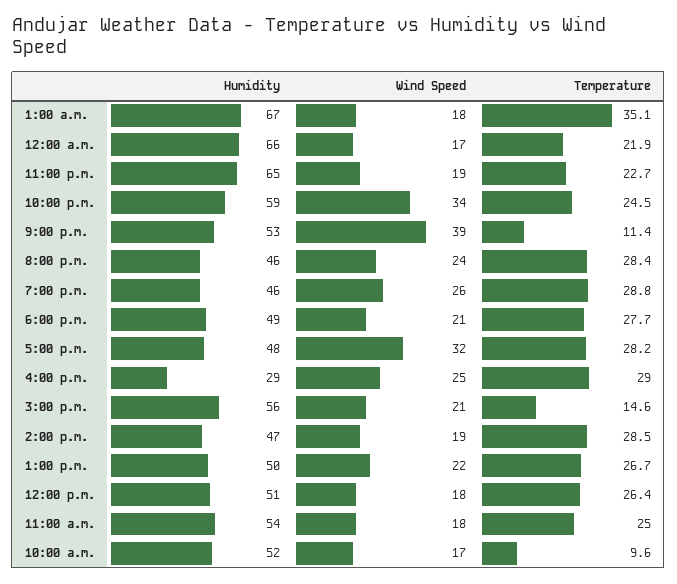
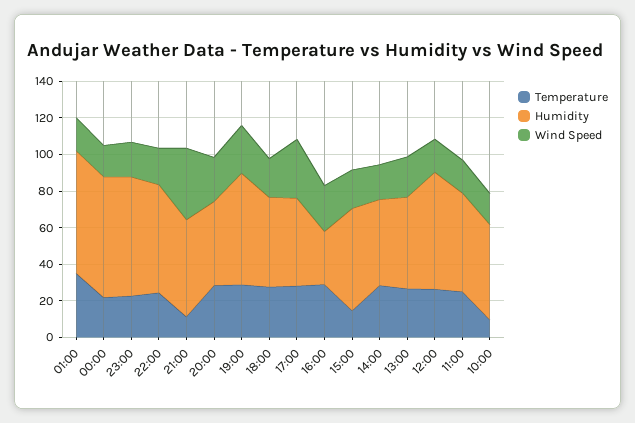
  {
    "Humidity": {
      "1:00 a.m.": 67,
      "12:00 a.m.": 66,
      "11:00 p.m.": 65,
      "10:00 p.m.": 59,
      "9:00 p.m.": 53,
      "8:00 p.m.": 46,
-     "7:00 p.m.": 46,
+     "7:00 p.m.": 60,
      "6:00 p.m.": 49,
      "5:00 p.m.": 48,
      "4:00 p.m.": 29,
      "3:00 p.m.": 56,
      "2:00 p.m.": 47,
      "1:00 p.m.": 50,
-     "12:00 p.m.": 51,
+     "12:00 p.m.": 65,
      "11:00 a.m.": 54,
      "10:00 a.m.": 52
    },
    "Wind Speed": {
      "1:00 a.m.": 18,
      "12:00 a.m.": 17,
      "11:00 p.m.": 19,
-     "10:00 p.m.": 34,
+     "10:00 p.m.": 20,
      "9:00 p.m.": 39,
      "8:00 p.m.": 24,
      "7:00 p.m.": 26,
      "6:00 p.m.": 21,
      "5:00 p.m.": 32,
      "4:00 p.m.": 25,
      "3:00 p.m.": 21,
      "2:00 p.m.": 19,
      "1:00 p.m.": 22,
      "12:00 p.m.": 18,
      "11:00 a.m.": 18,
      "10:00 a.m.": 17
    },
    "Temperature": {
      "1:00 a.m.": 35.1,
      "12:00 a.m.": 21.9,
      "11:00 p.m.": 22.7,
      "10:00 p.m.": 24.5,
      "9:00 p.m.": 11.4,
      "8:00 p.m.": 28.4,
      "7:00 p.m.": 28.8,
      "6:00 p.m.": 27.7,
      "5:00 p.m.": 28.2,
      "4:00 p.m.": 29,
      "3:00 p.m.": 14.6,
      "2:00 p.m.": 28.5,
      "1:00 p.m.": 26.7,
      "12:00 p.m.": 26.4,
      "11:00 a.m.": 25,
      "10:00 a.m.": 9.6
    }
  }

